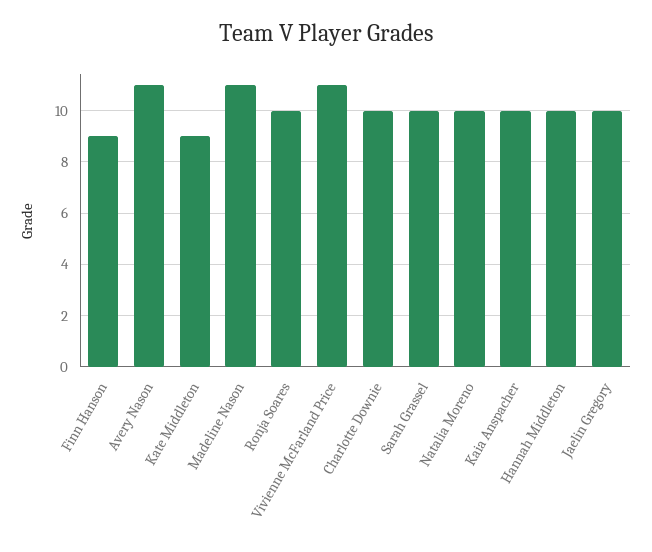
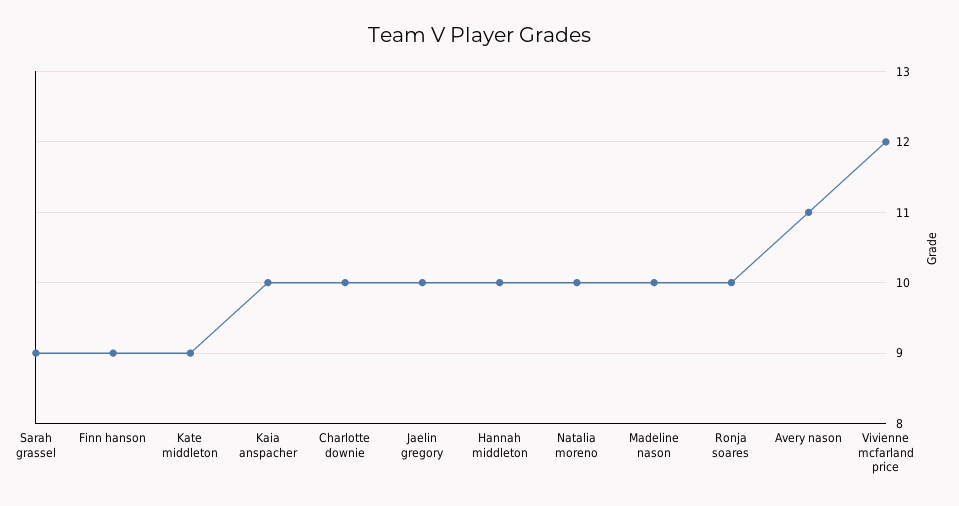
  {
    "Finn Hanson": 9,
    "Avery Nason": 11,
    "Kate Middleton": 9,
-   "Madeline Nason": 11,
+   "Madeline Nason": 10,
    "Ronja Soares": 10,
-   "Vivienne McFarland Price": 11,
+   "Vivienne McFarland Price": 12,
    "Charlotte Downie": 10,
-   "Sarah Grassel": 10,
+   "Sarah Grassel": 9,
    "Natalia Moreno": 10,
    "Kaia Anspacher": 10,
    "Hannah Middleton": 10,
    "Jaelin Gregory": 10
  }

